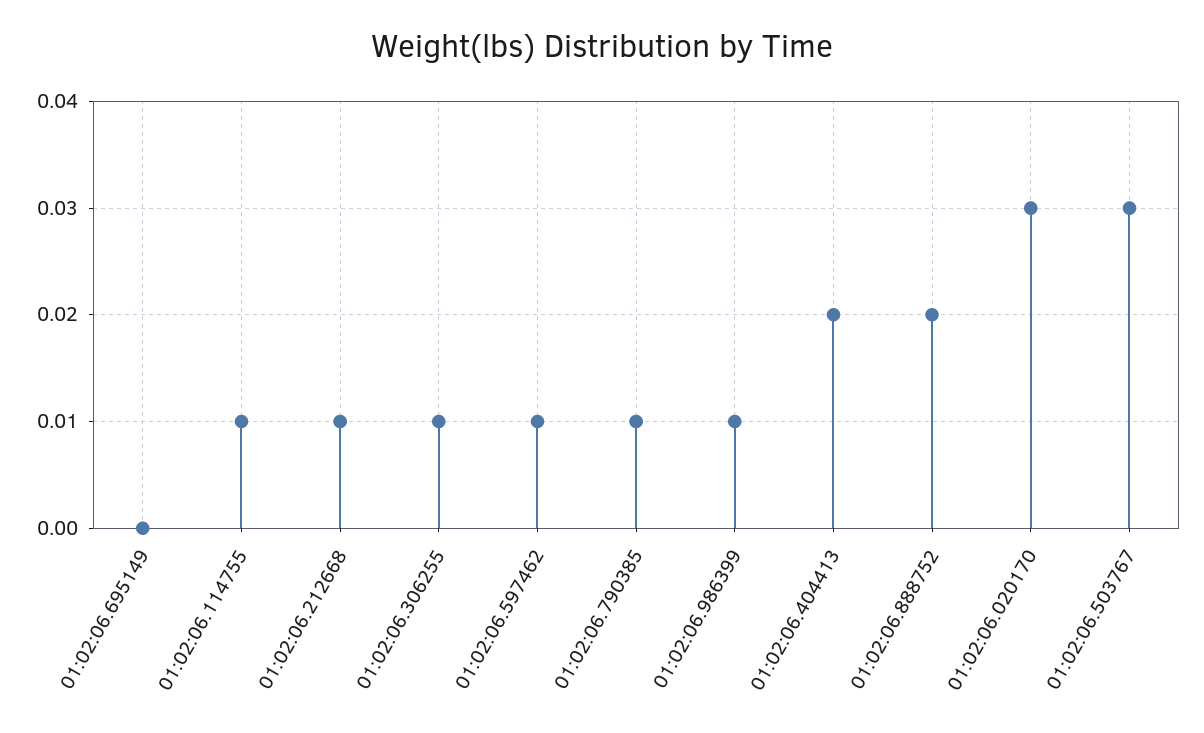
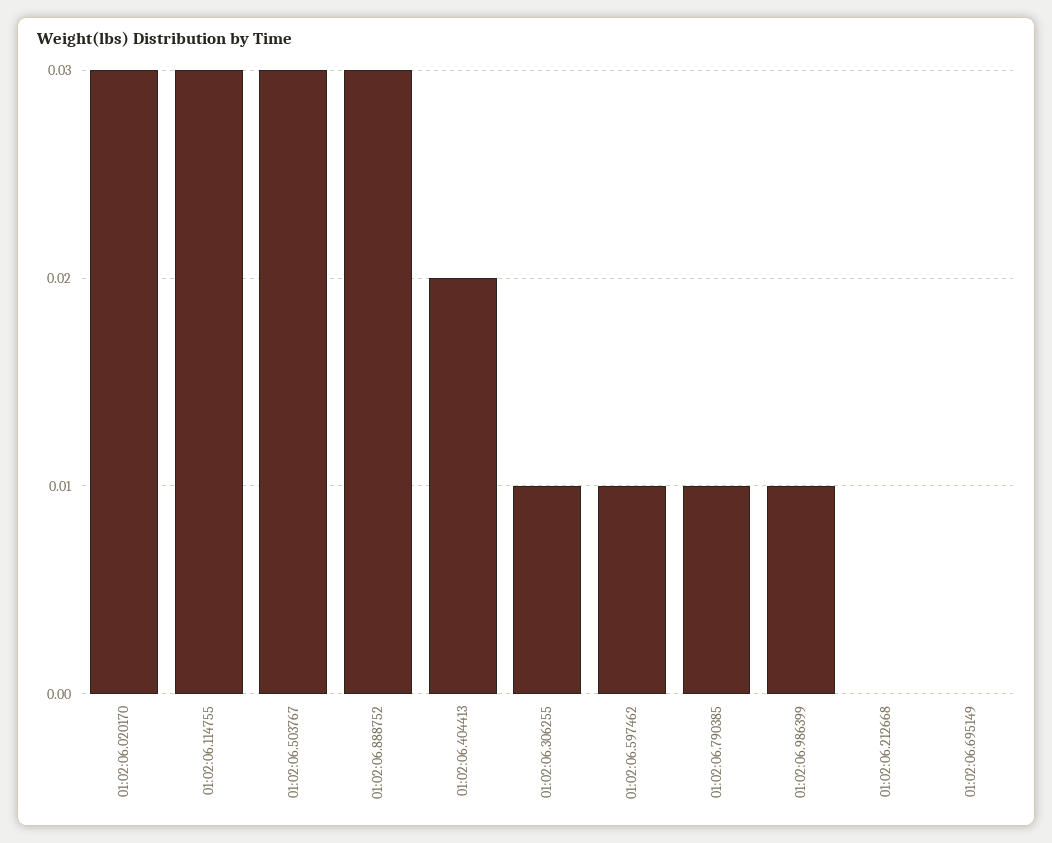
  {
    "01:02:06.695149": 0,
-   "01:02:06.114755": 0.01,
+   "01:02:06.114755": 0.03,
-   "01:02:06.212668": 0.01,
+   "01:02:06.212668": 0,
    "01:02:06.306255": 0.01,
    "01:02:06.597462": 0.01,
    "01:02:06.790385": 0.01,
    "01:02:06.986399": 0.01,
    "01:02:06.404413": 0.02,
-   "01:02:06.888752": 0.02,
+   "01:02:06.888752": 0.03,
    "01:02:06.020170": 0.03,
    "01:02:06.503767": 0.03
  }

